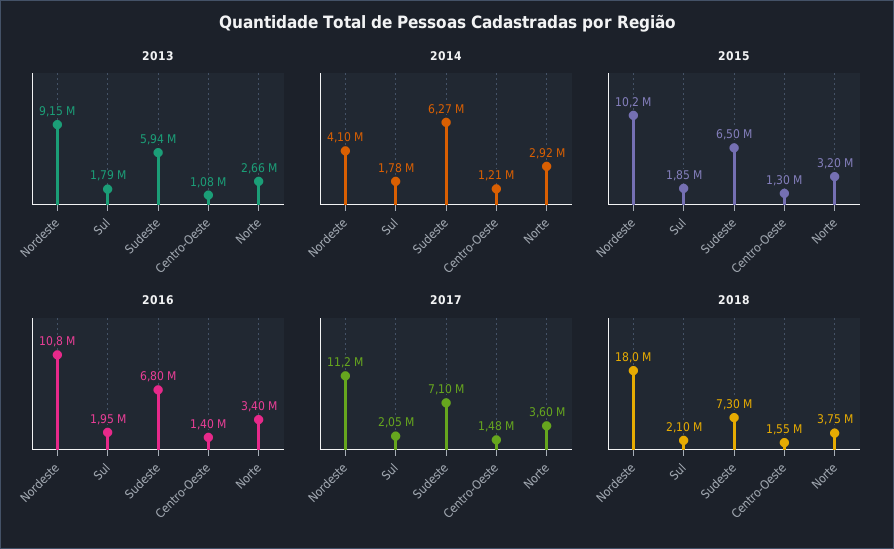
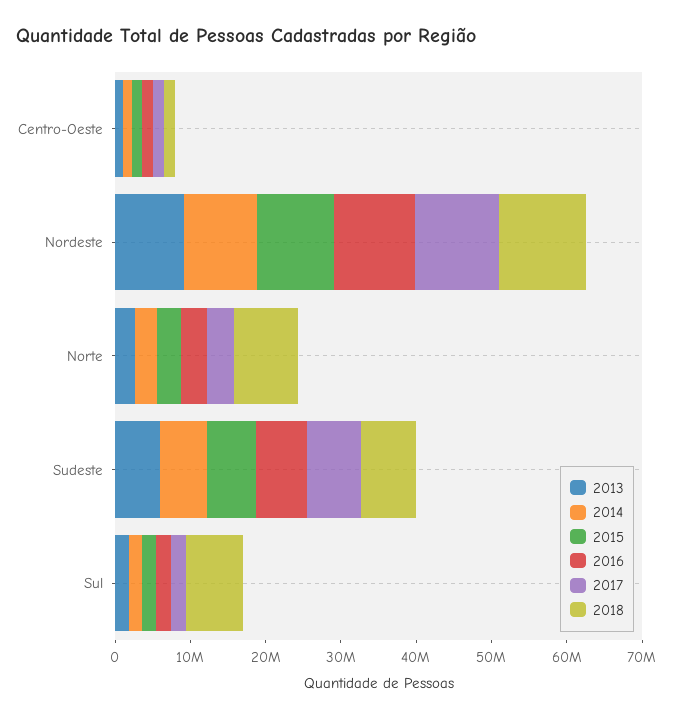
  {
    "2013": {
      "Nordeste": 9150000,
      "Sul": 1790000,
      "Sudeste": 5940000,
      "Centro-Oeste": 1080000,
      "Norte": 2660000
    },
    "2014": {
-     "Nordeste": 4100000,
+     "Nordeste": 10000000,
      "Sul": 1780000,
      "Sudeste": 6270000,
      "Centro-Oeste": 1210000,
      "Norte": 2920000
    },
    "2015": {
      "Nordeste": 10200000,
      "Sul": 1850000,
      "Sudeste": 6500000,
      "Centro-Oeste": 1300000,
      "Norte": 3200000
    },
    "2016": {
      "Nordeste": 10800000,
      "Sul": 1950000,
      "Sudeste": 6800000,
      "Centro-Oeste": 1400000,
      "Norte": 3400000
    },
    "2017": {
      "Nordeste": 11200000,
      "Sul": 2050000,
      "Sudeste": 7100000,
      "Centro-Oeste": 1480000,
      "Norte": 3600000
    },
    "2018": {
-     "Nordeste": 18000000,
+     "Nordeste": 12000000,
-     "Sul": 2100000,
+     "Sul": 8000000,
      "Sudeste": 7300000,
      "Centro-Oeste": 1550000,
-     "Norte": 3750000
+     "Norte": 8000000
    }
  }

